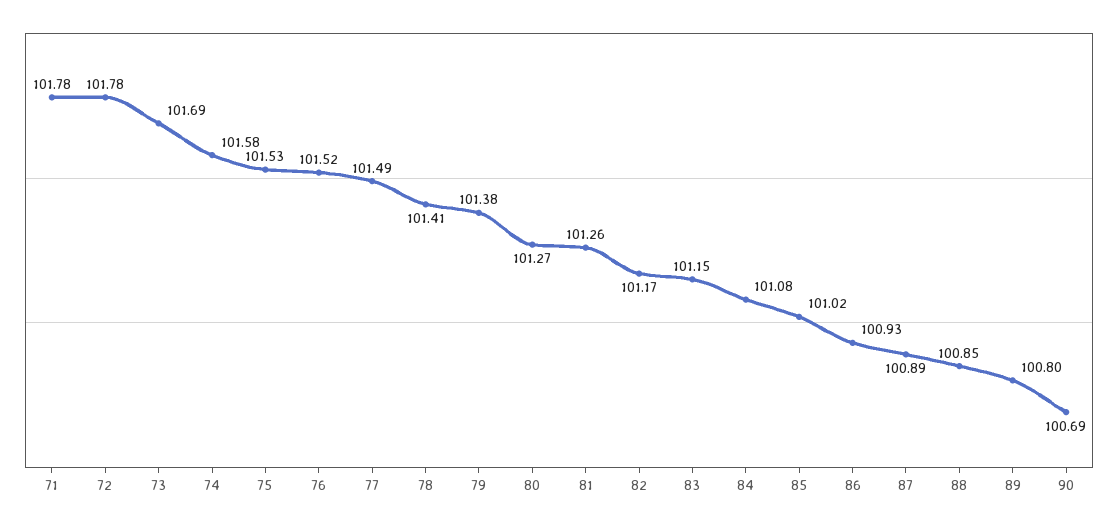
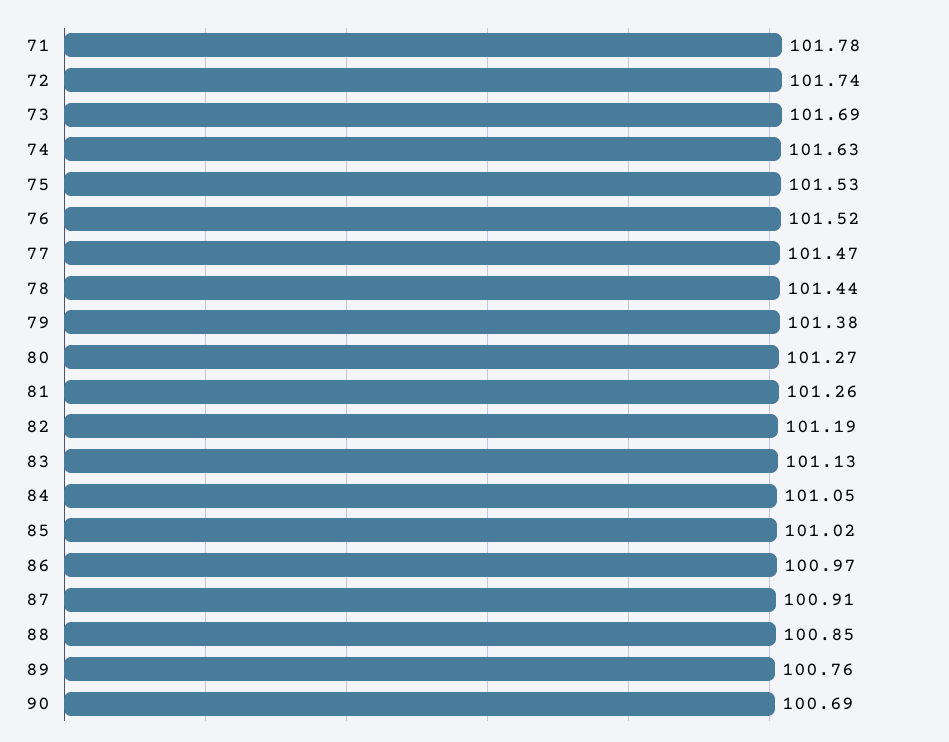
  {
    "71": 101.78,
-   "72": 101.78,
+   "72": 101.74,
    "73": 101.69,
-   "74": 101.58,
+   "74": 101.63,
    "75": 101.53,
    "76": 101.52,
-   "77": 101.49,
+   "77": 101.47,
-   "78": 101.41,
+   "78": 101.44,
    "79": 101.38,
    "80": 101.27,
    "81": 101.26,
-   "82": 101.17,
+   "82": 101.19,
-   "83": 101.15,
+   "83": 101.13,
-   "84": 101.08,
+   "84": 101.05,
    "85": 101.02,
-   "86": 100.93,
+   "86": 100.97,
-   "87": 100.89,
+   "87": 100.91,
    "88": 100.85,
-   "89": 100.8,
+   "89": 100.76,
    "90": 100.69
  }

